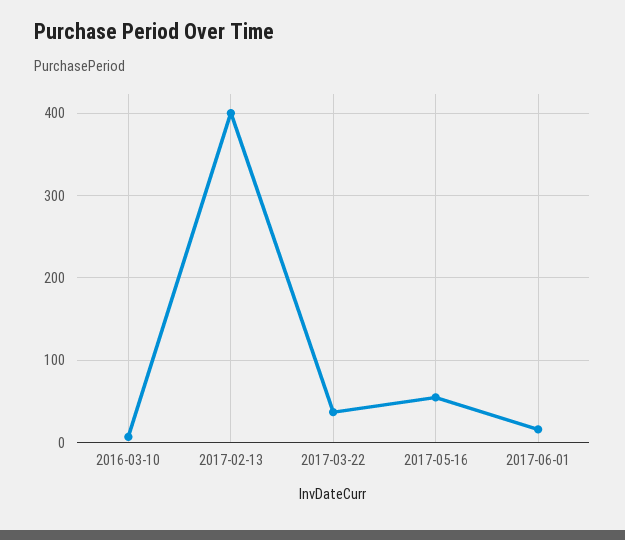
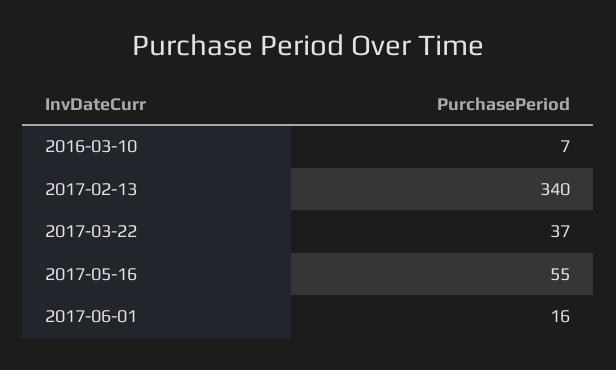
  {
    "2016-03-10": 7,
-   "2017-02-13": 400,
+   "2017-02-13": 340,
    "2017-03-22": 37,
    "2017-05-16": 55,
    "2017-06-01": 16
  }

